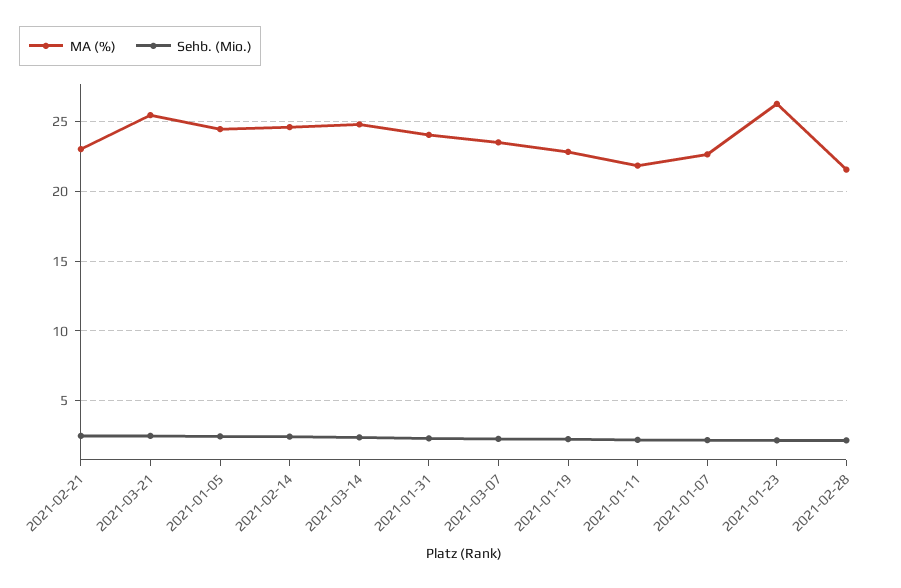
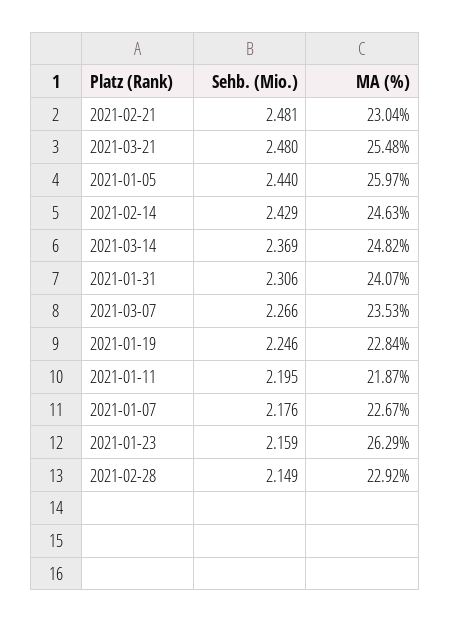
  {
    "MA (%)": {
      "2021-02-21": 23.04,
      "2021-03-21": 25.48,
-     "2021-01-05": 24.5,
+     "2021-01-05": 25.97,
      "2021-02-14": 24.63,
      "2021-03-14": 24.82,
      "2021-01-31": 24.07,
      "2021-03-07": 23.53,
      "2021-01-19": 22.84,
      "2021-01-11": 21.87,
      "2021-01-07": 22.67,
      "2021-01-23": 26.29,
-     "2021-02-28": 21.5
+     "2021-02-28": 22.92
    },
    "Sehb. (Mio.)": {
      "2021-02-21": 2.481,
      "2021-03-21": 2.48,
      "2021-01-05": 2.44,
      "2021-02-14": 2.429,
      "2021-03-14": 2.369,
      "2021-01-31": 2.306,
      "2021-03-07": 2.266,
      "2021-01-19": 2.246,
      "2021-01-11": 2.195,
      "2021-01-07": 2.176,
      "2021-01-23": 2.159,
      "2021-02-28": 2.149
    }
  }

